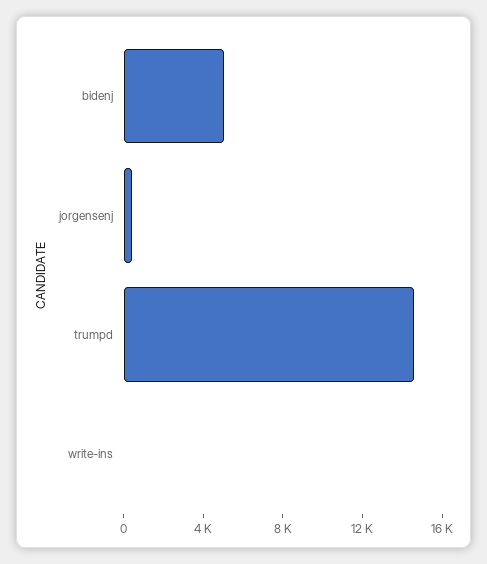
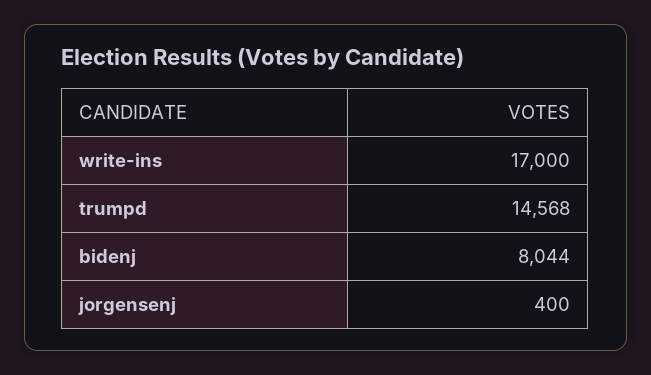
  {
-   "bidenj": 5000,
+   "bidenj": 8044,
    "jorgensenj": 400,
    "trumpd": 14568,
-   "write-ins": 0
+   "write-ins": 17000
  }

